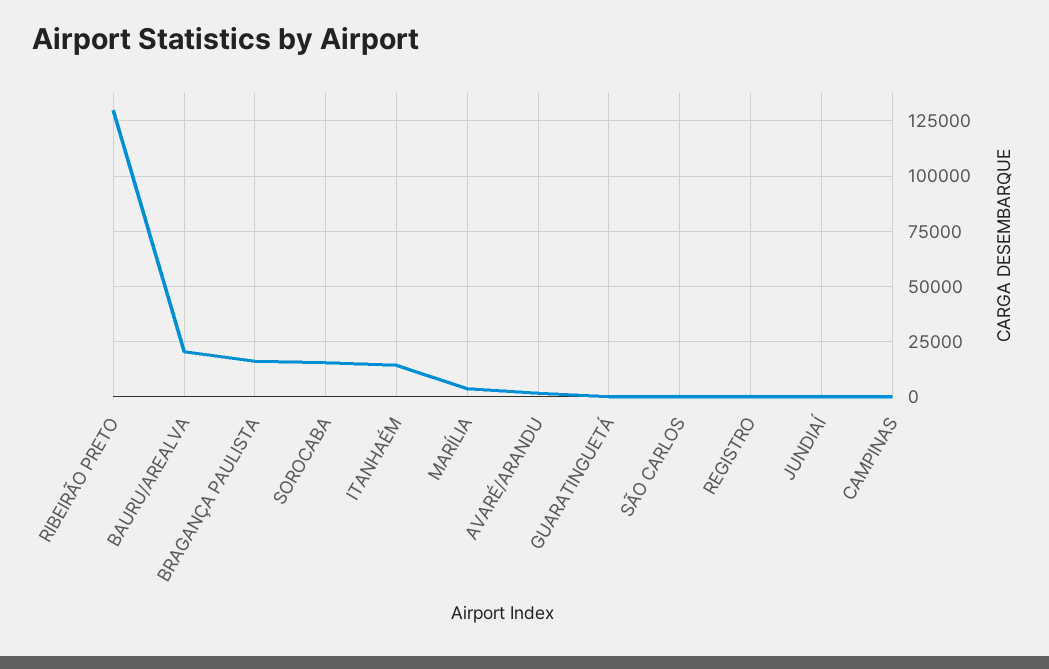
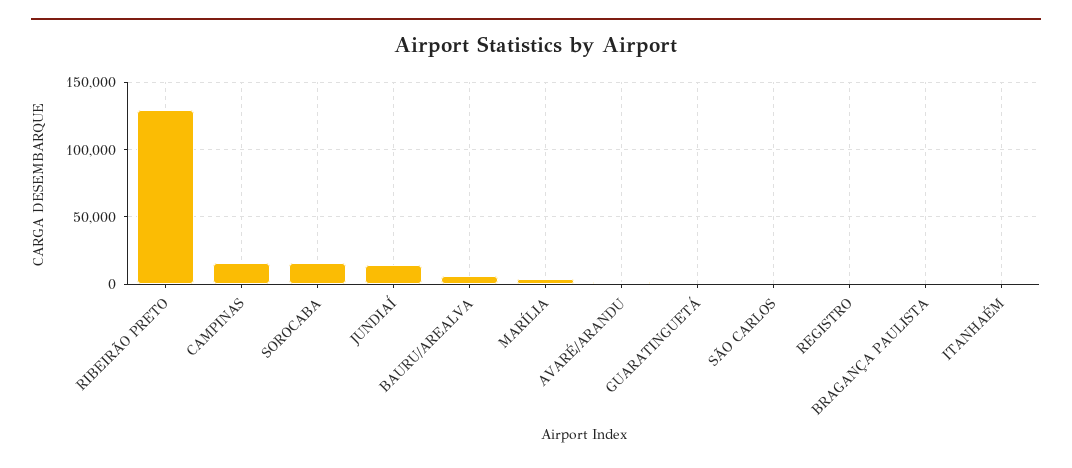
  {
    "RIBEIRÃO PRETO": 130000,
-   "BAURU/AREALVA": 20000,
+   "BAURU/AREALVA": 5000,
-   "BRAGANÇA PAULISTA": 15000,
+   "BRAGANÇA PAULISTA": 0,
    "SOROCABA": 15000,
-   "ITANHAÉM": 15000,
+   "ITANHAÉM": 0,
    "MARÍLIA": 5000,
    "AVARÉ/ARANDU": 0,
    "GUARATINGUETÁ": 0,
    "SÃO CARLOS": 0,
    "REGISTRO": 0,
-   "JUNDIAÍ": 0,
+   "JUNDIAÍ": 15000,
-   "CAMPINAS": 0
+   "CAMPINAS": 15000
  }

